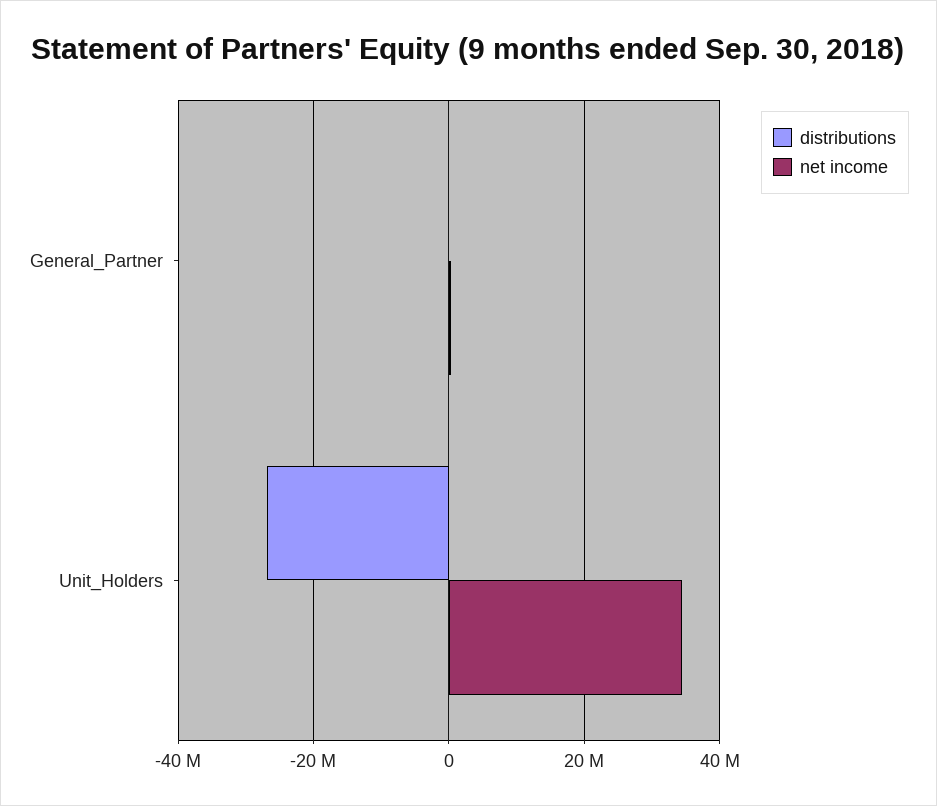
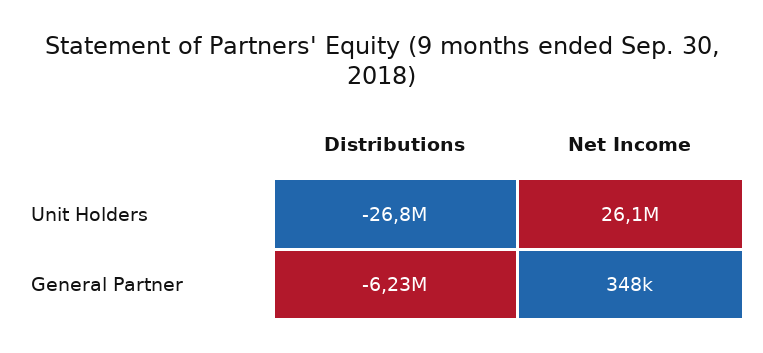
  {
    "distributions": {
-     "General_Partner": 0,
+     "General_Partner": -6230000,
      "Unit_Holders": -26800000
    },
    "net income": {
      "General_Partner": 348000,
-     "Unit_Holders": 34000000
+     "Unit_Holders": 26100000
    }
  }

